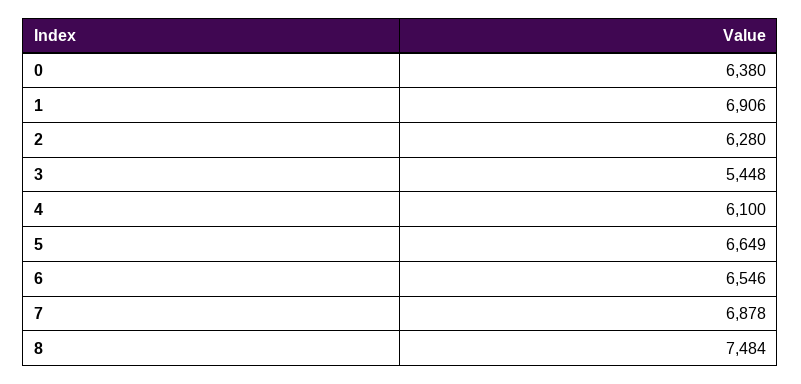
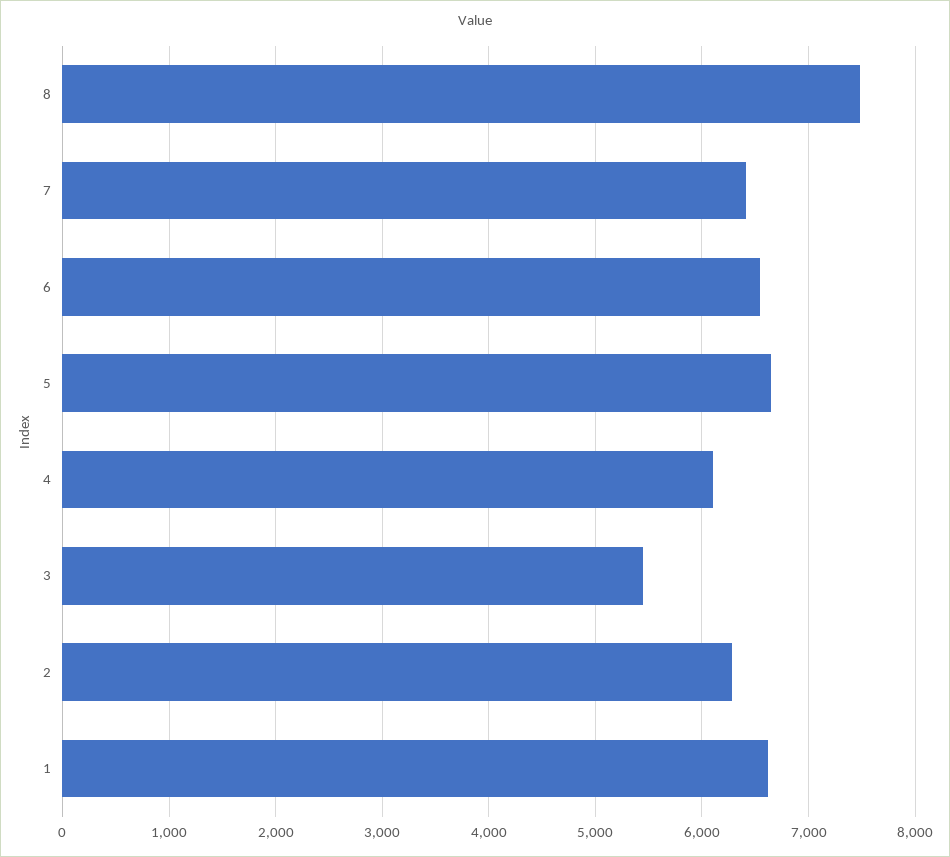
  {
-   "0": 6380,
-   "1": 6906,
+   "1": 6600,
    "2": 6280,
    "3": 5448,
    "4": 6100,
    "5": 6649,
    "6": 6546,
-   "7": 6878,
+   "7": 6400,
    "8": 7484
  }

